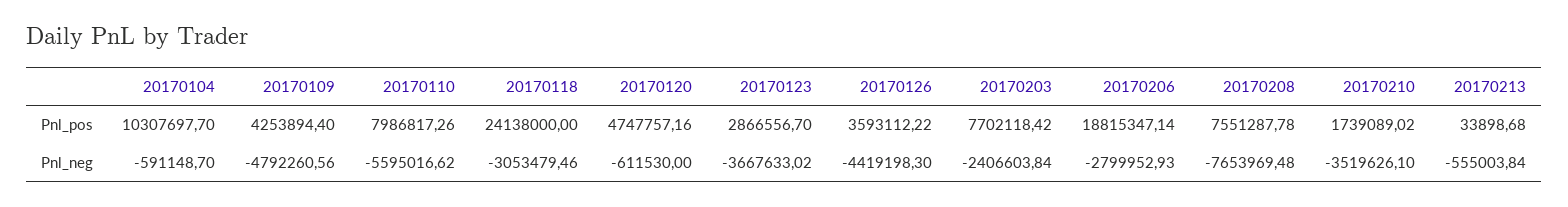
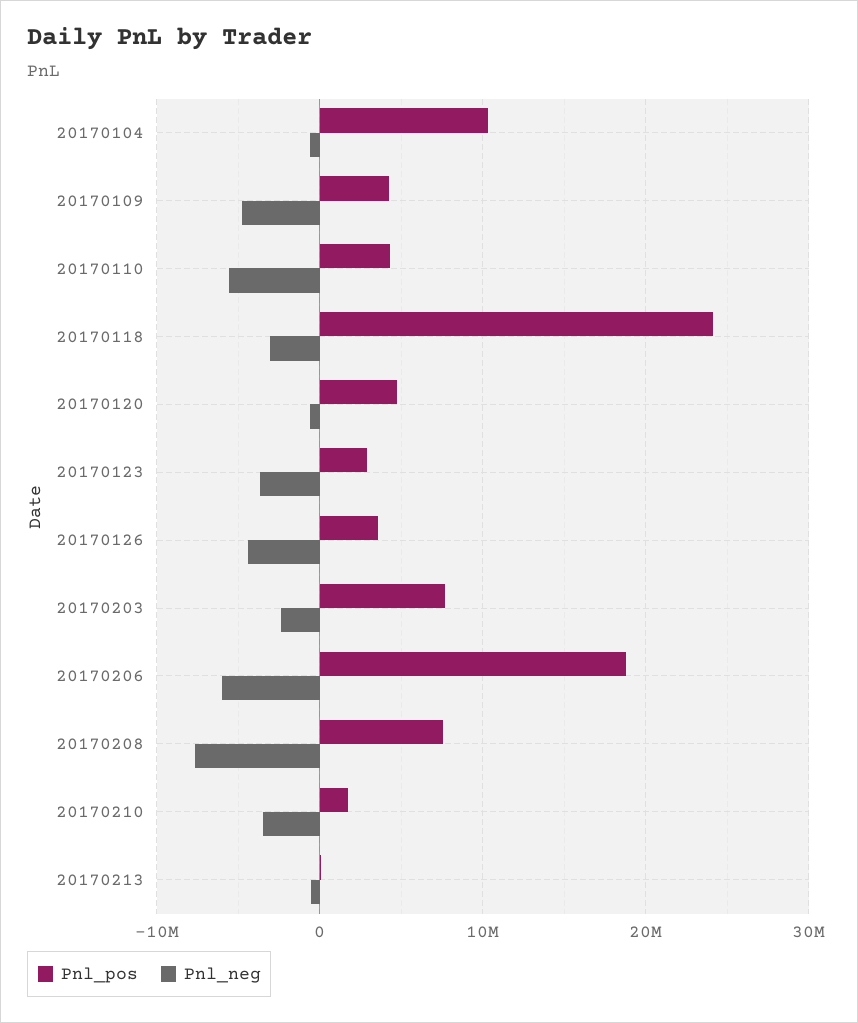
  {
    "Pnl_pos": {
      "20170104": 10307697.7,
      "20170109": 4253894.4,
-     "20170110": 7986817.26,
+     "20170110": 4000000,
      "20170118": 24138000,
      "20170120": 4747757.16,
      "20170123": 2866556.7,
      "20170126": 3593112.22,
      "20170203": 7702118.42,
      "20170206": 18815347.14,
      "20170208": 7551287.78,
      "20170210": 1739089.02,
      "20170213": 33898.68
    },
    "Pnl_neg": {
      "20170104": -591148.7,
      "20170109": -4792260.56,
      "20170110": -5595016.62,
      "20170118": -3053479.46,
      "20170120": -611530,
      "20170123": -3667633.02,
      "20170126": -4419198.3,
      "20170203": -2406603.84,
-     "20170206": -2799952.93,
+     "20170206": -6000000,
      "20170208": -7653969.48,
      "20170210": -3519626.1,
      "20170213": -555003.84
    }
  }

